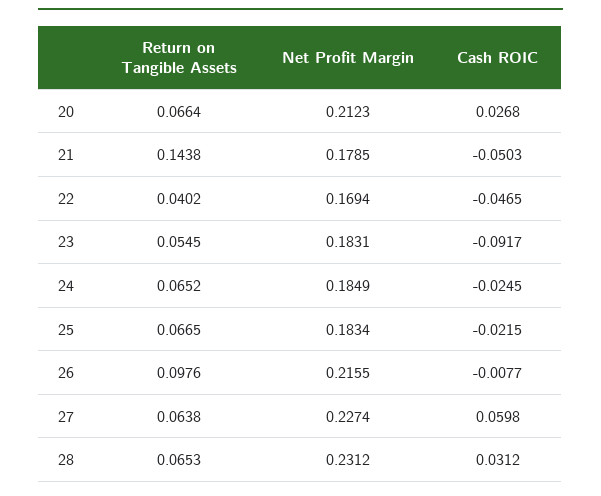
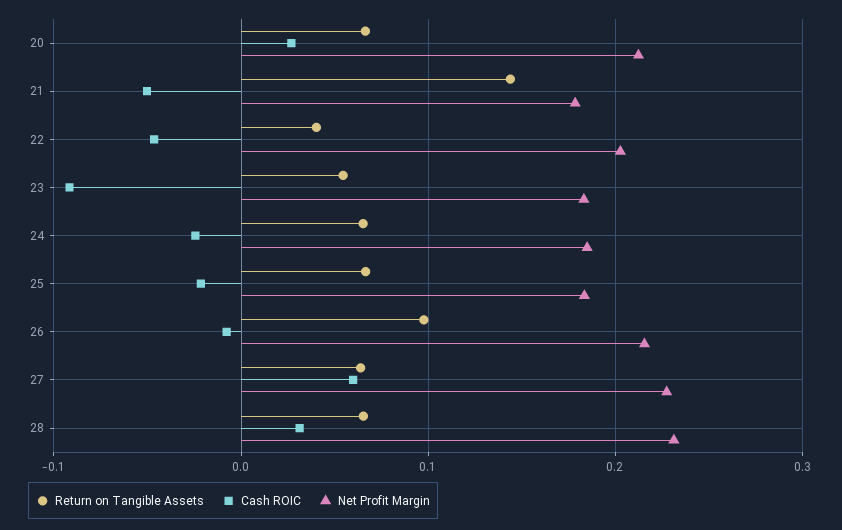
  {
    "Return on Tangible Assets": {
      "20": 0.0664,
      "21": 0.1438,
      "22": 0.0402,
      "23": 0.0545,
      "24": 0.0652,
      "25": 0.0665,
      "26": 0.0976,
      "27": 0.0638,
      "28": 0.0653
    },
    "Net Profit Margin": {
      "20": 0.2123,
      "21": 0.1785,
-     "22": 0.1694,
+     "22": 0.2,
      "23": 0.1831,
      "24": 0.1849,
      "25": 0.1834,
      "26": 0.2155,
      "27": 0.2274,
      "28": 0.2312
    },
    "Cash ROIC": {
      "20": 0.0268,
      "21": -0.0503,
      "22": -0.0465,
      "23": -0.0917,
      "24": -0.0245,
      "25": -0.0215,
      "26": -0.0077,
      "27": 0.0598,
      "28": 0.0312
    }
  }

